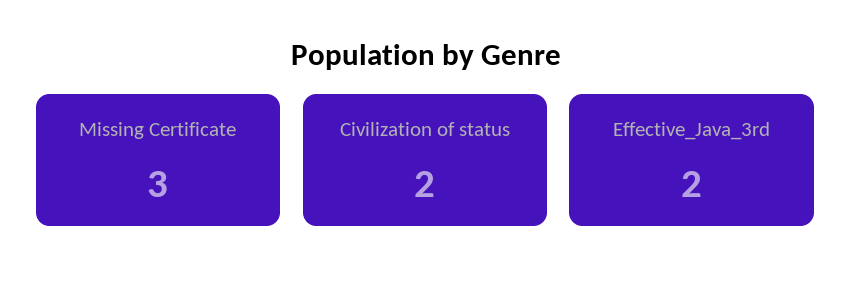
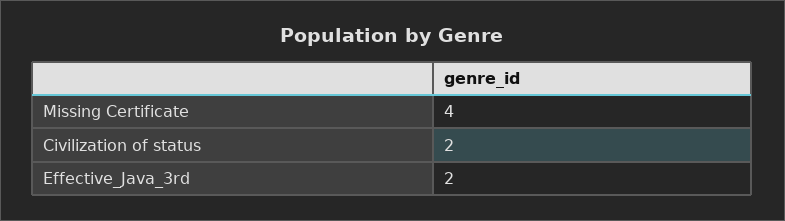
  {
-   "Missing Certificate": 3,
+   "Missing Certificate": 4,
    "Civilization of status": 2,
    "Effective_Java_3rd": 2
  }

